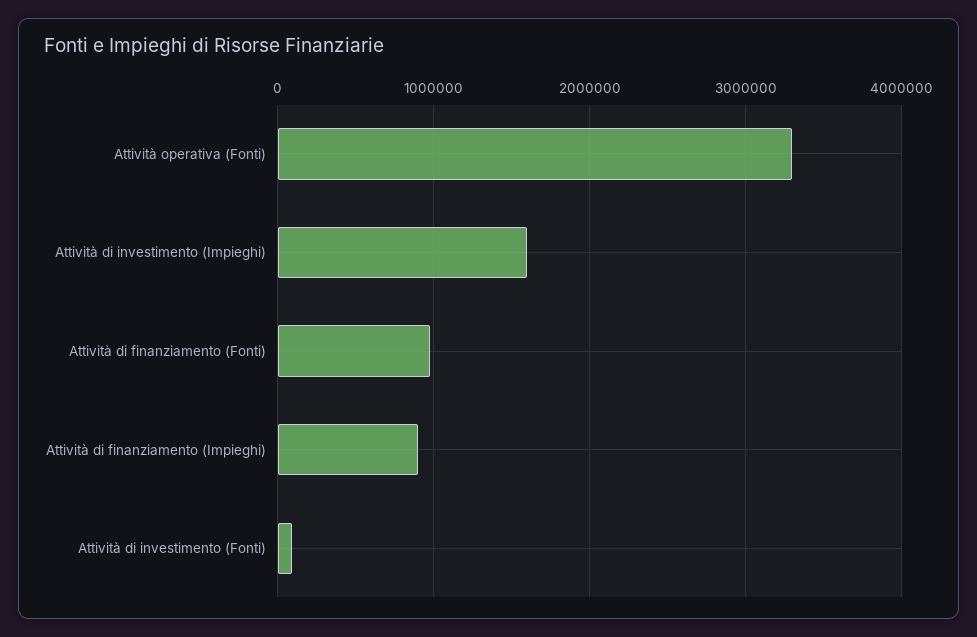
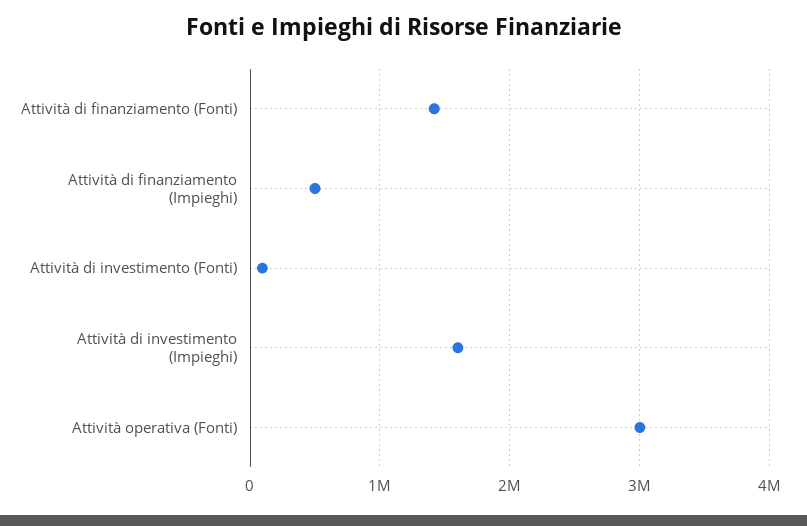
  {
-   "Attività operativa (Fonti)": 3300000,
+   "Attività operativa (Fonti)": 3000000,
    "Attività di investimento (Impieghi)": 1600000,
-   "Attività di finanziamento (Fonti)": 1000000,
+   "Attività di finanziamento (Fonti)": 1400000,
-   "Attività di finanziamento (Impieghi)": 900000,
+   "Attività di finanziamento (Impieghi)": 500000,
    "Attività di investimento (Fonti)": 100000
  }

